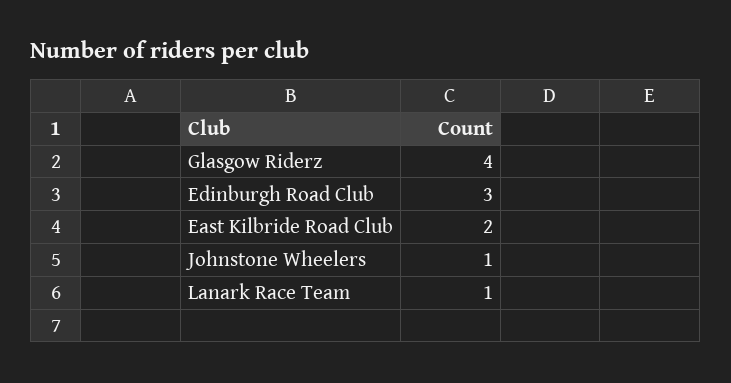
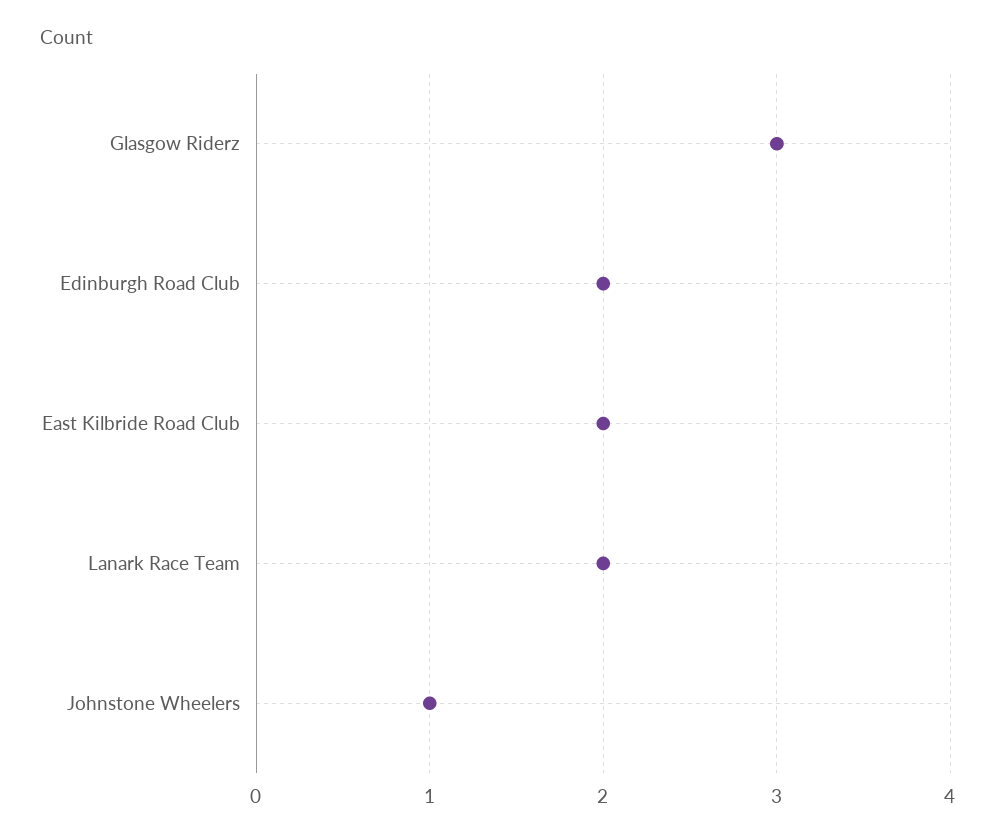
  {
-   "Glasgow Riderz": 4,
+   "Glasgow Riderz": 3,
-   "Edinburgh Road Club": 3,
+   "Edinburgh Road Club": 2,
    "East Kilbride Road Club": 2,
    "Johnstone Wheelers": 1,
-   "Lanark Race Team": 1
+   "Lanark Race Team": 2
  }

